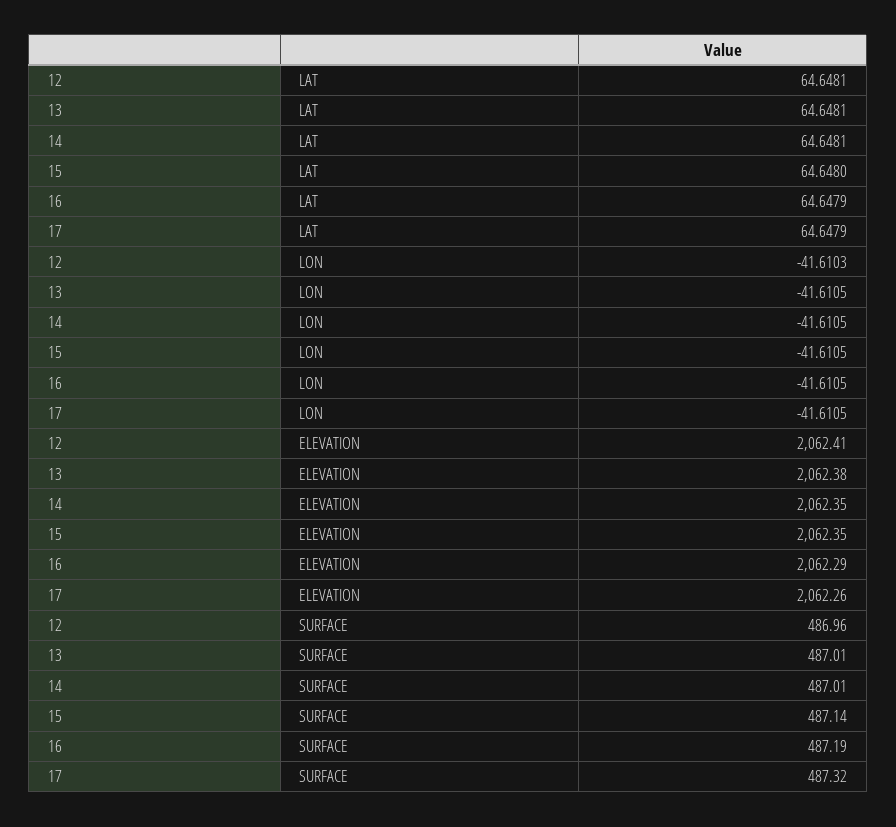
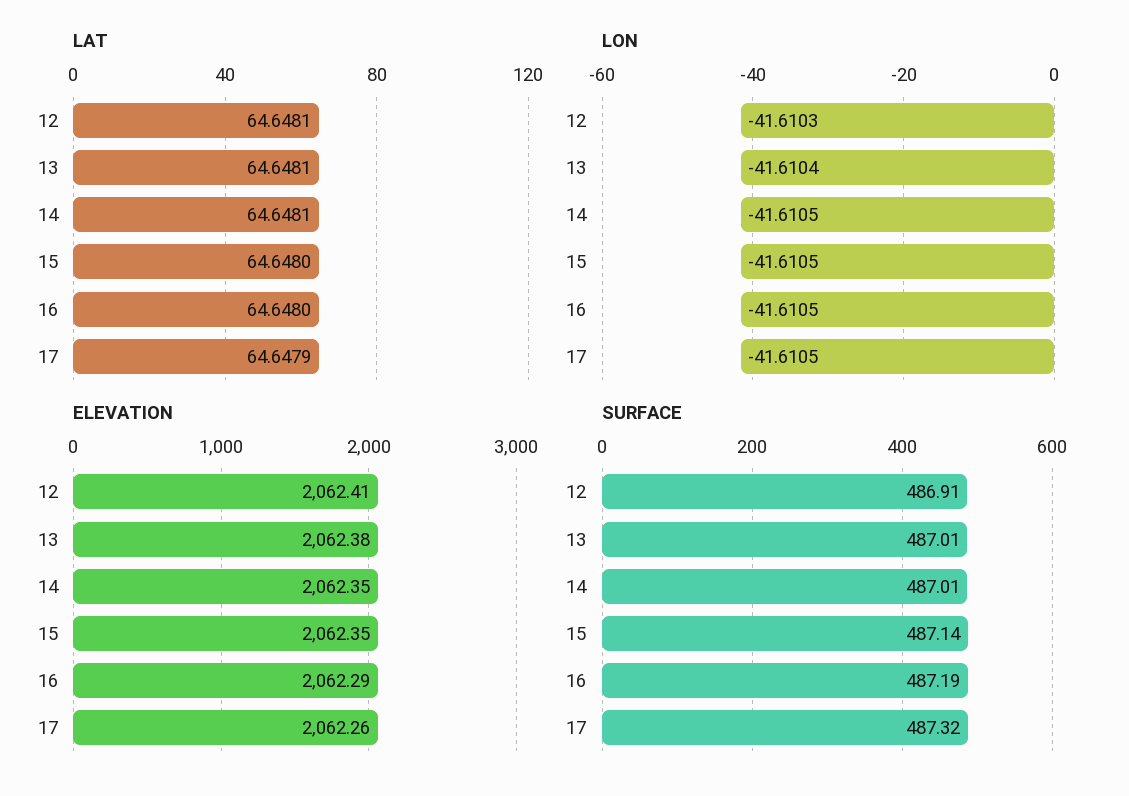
  {
    "LAT": {
      "12": 64.6481,
      "13": 64.6481,
      "14": 64.6481,
      "15": 64.648,
-     "16": 64.6479,
+     "16": 64.648,
      "17": 64.6479
    },
    "LON": {
      "12": -41.6103,
-     "13": -41.6105,
+     "13": -41.6104,
      "14": -41.6105,
      "15": -41.6105,
      "16": -41.6105,
      "17": -41.6105
    },
    "ELEVATION": {
      "12": 2062.41,
      "13": 2062.38,
      "14": 2062.35,
      "15": 2062.35,
      "16": 2062.29,
      "17": 2062.26
    },
    "SURFACE": {
-     "12": 486.96,
+     "12": 486.91,
      "13": 487.01,
      "14": 487.01,
      "15": 487.14,
      "16": 487.19,
      "17": 487.32
    }
  }

